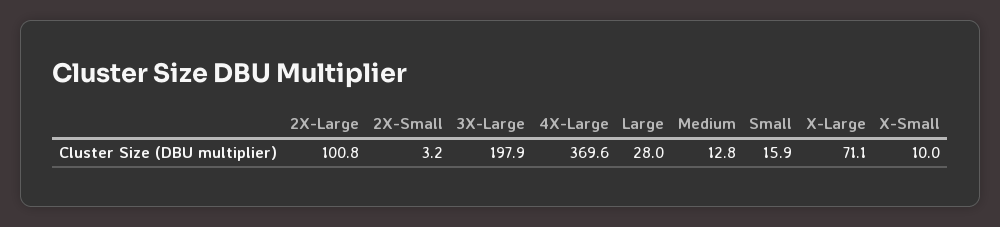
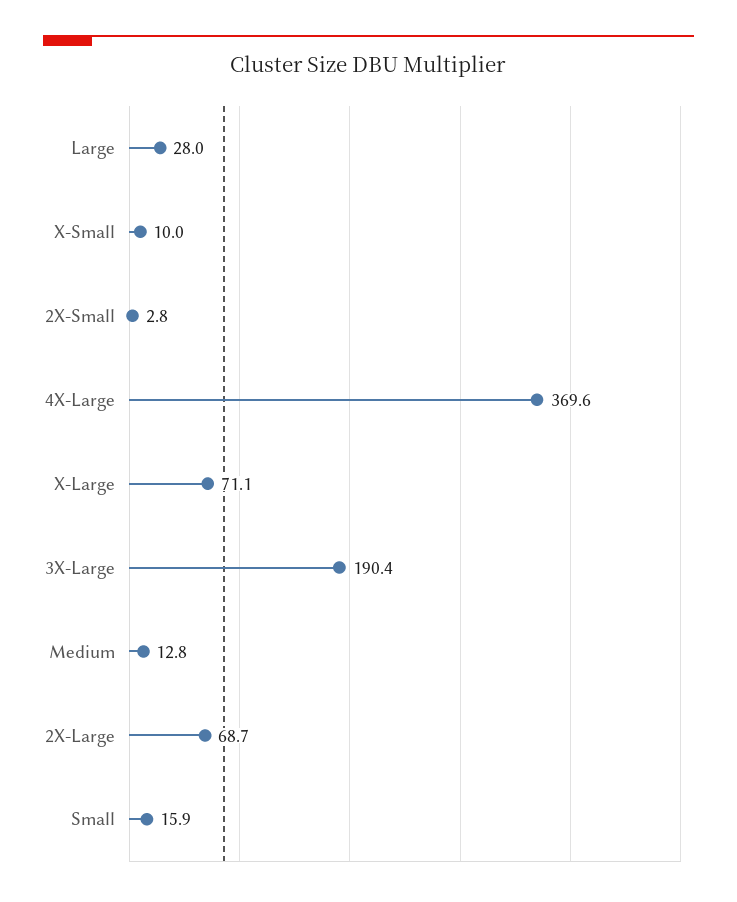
  {
-   "2X-Large": 100.8,
+   "2X-Large": 68.7,
-   "2X-Small": 3.2,
+   "2X-Small": 2.8,
-   "3X-Large": 197.9,
+   "3X-Large": 190.4,
    "4X-Large": 369.6,
    "Large": 28,
    "Medium": 12.8,
    "Small": 15.9,
    "X-Large": 71.1,
    "X-Small": 10
  }

